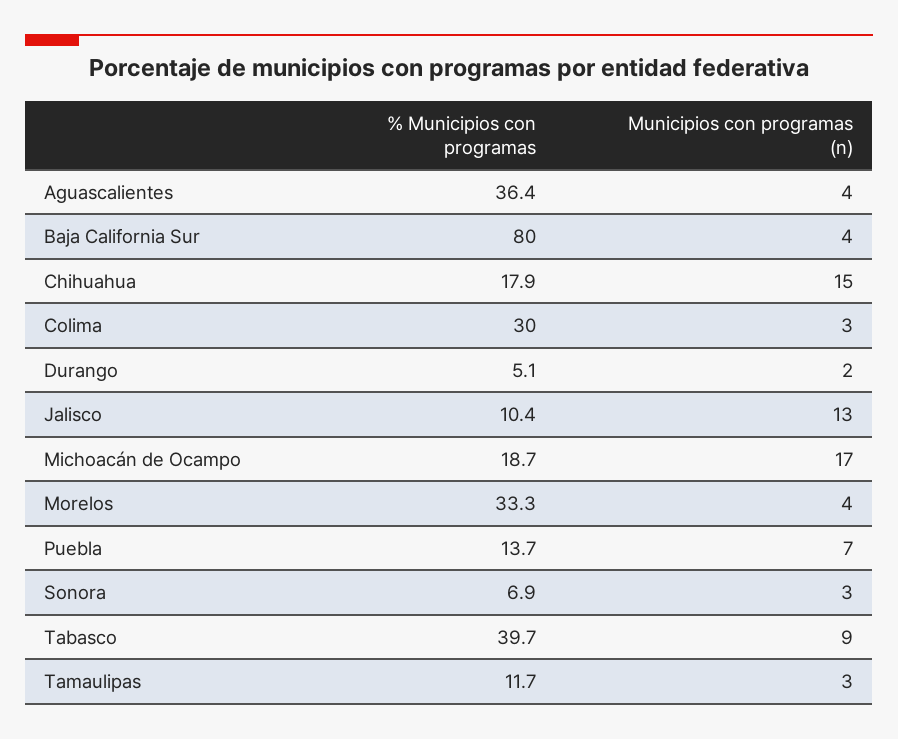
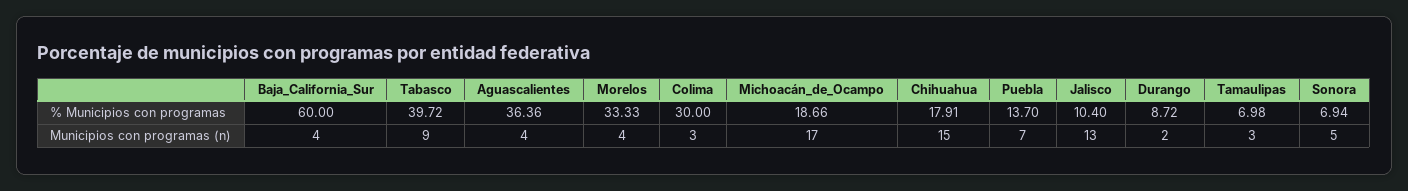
  {
    "% Municipios con programas": {
      "Aguascalientes": 36.36,
-     "Baja California Sur": 80,
+     "Baja California Sur": 60,
      "Chihuahua": 17.91,
      "Colima": 30,
-     "Durango": 5.1,
+     "Durango": 8.72,
      "Jalisco": 10.4,
      "Michoacán de Ocampo": 18.66,
      "Morelos": 33.33,
      "Puebla": 13.7,
      "Sonora": 6.94,
      "Tabasco": 39.72,
-     "Tamaulipas": 11.7
+     "Tamaulipas": 6.98
    },
    "Municipios con programas (n)": {
      "Aguascalientes": 4,
      "Baja California Sur": 4,
      "Chihuahua": 15,
      "Colima": 3,
      "Durango": 2,
      "Jalisco": 13,
      "Michoacán de Ocampo": 17,
      "Morelos": 4,
      "Puebla": 7,
-     "Sonora": 3,
+     "Sonora": 5,
      "Tabasco": 9,
      "Tamaulipas": 3
    }
  }

